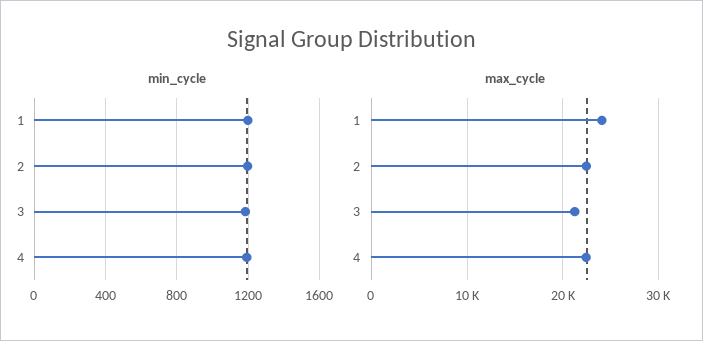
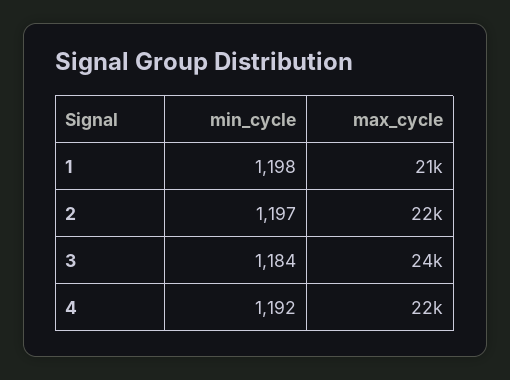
  {
    "min_cycle": {
      "1": 1198,
      "2": 1197,
      "3": 1184,
      "4": 1192
    },
    "max_cycle": {
-     "1": 24000,
+     "1": 21000,
      "2": 22000,
-     "3": 21000,
+     "3": 24000,
      "4": 22000
    }
  }

